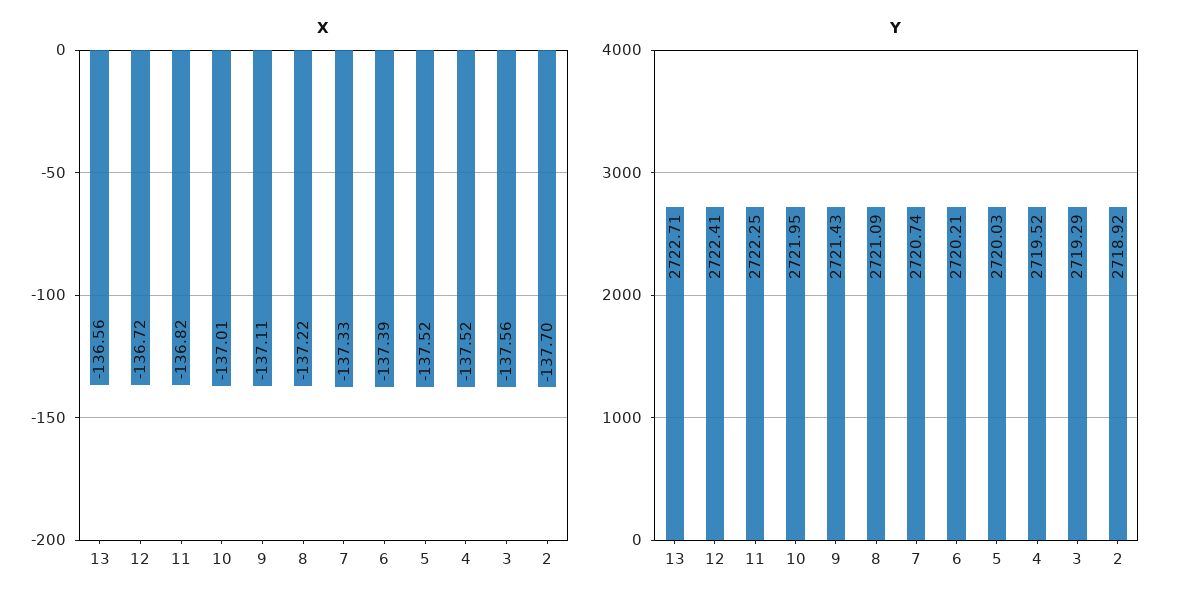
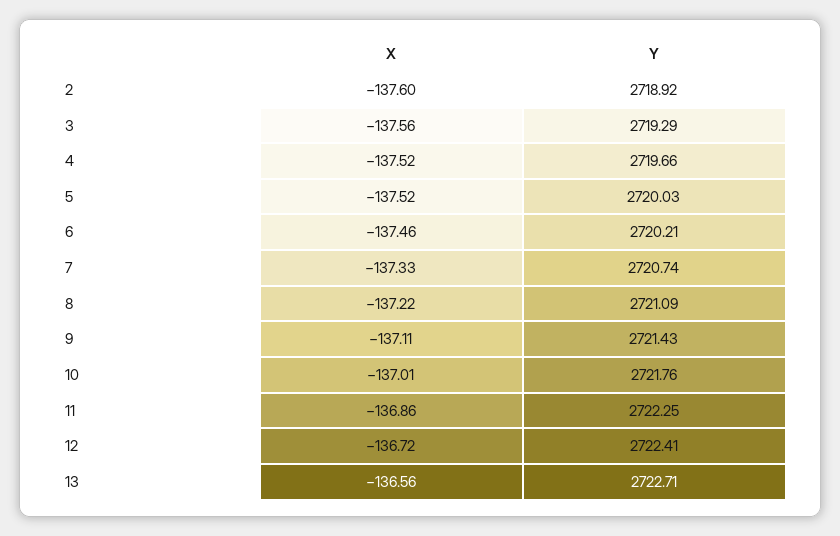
  {
    "X": {
      "13": -136.56,
      "12": -136.72,
-     "11": -136.82,
+     "11": -136.86,
      "10": -137.01,
      "9": -137.11,
      "8": -137.22,
      "7": -137.33,
-     "6": -137.39,
+     "6": -137.46,
      "5": -137.52,
      "4": -137.52,
      "3": -137.56,
-     "2": -137.7
+     "2": -137.6
    },
    "Y": {
      "13": 2722.71,
      "12": 2722.41,
      "11": 2722.25,
-     "10": 2721.95,
+     "10": 2721.76,
      "9": 2721.43,
      "8": 2721.09,
      "7": 2720.74,
      "6": 2720.21,
      "5": 2720.03,
-     "4": 2719.52,
+     "4": 2719.66,
      "3": 2719.29,
      "2": 2718.92
    }
  }

